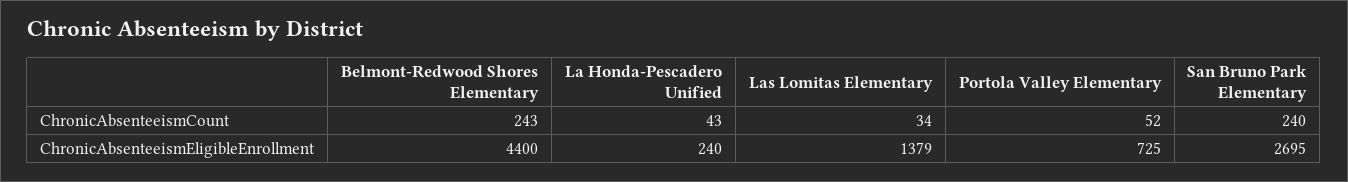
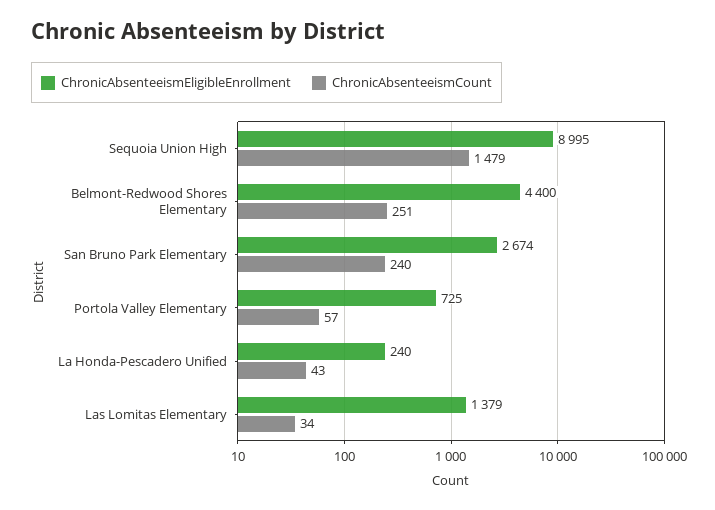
  {
    "ChronicAbsenteeismCount": {
-     "Belmont-Redwood Shores Elementary": 243,
+     "Belmont-Redwood Shores Elementary": 251,
      "La Honda-Pescadero Unified": 43,
      "Las Lomitas Elementary": 34,
-     "Portola Valley Elementary": 52,
+     "Portola Valley Elementary": 57,
-     "San Bruno Park Elementary": 240
+     "San Bruno Park Elementary": 240,
+     "Sequoia Union High": 1479
    },
    "ChronicAbsenteeismEligibleEnrollment": {
      "Belmont-Redwood Shores Elementary": 4400,
      "La Honda-Pescadero Unified": 240,
      "Las Lomitas Elementary": 1379,
      "Portola Valley Elementary": 725,
-     "San Bruno Park Elementary": 2695
+     "San Bruno Park Elementary": 2674,
+     "Sequoia Union High": 8995
    }
  }

